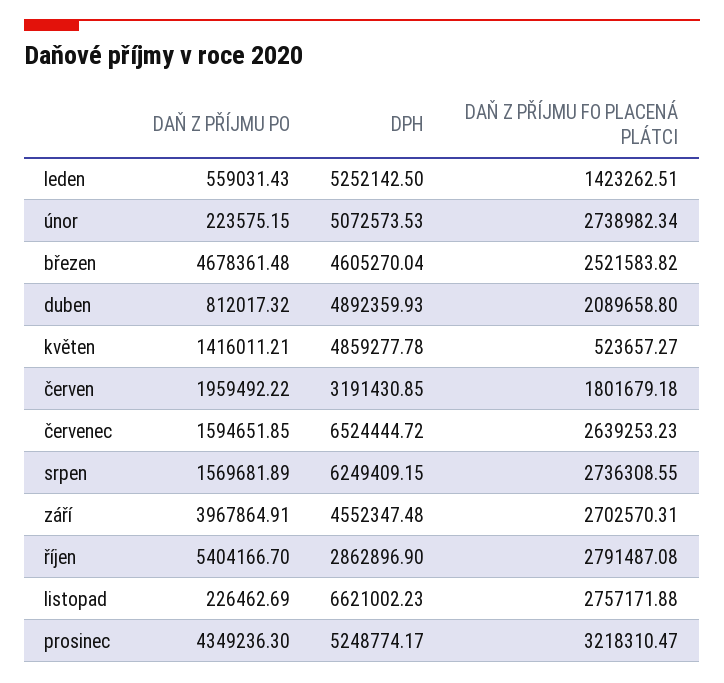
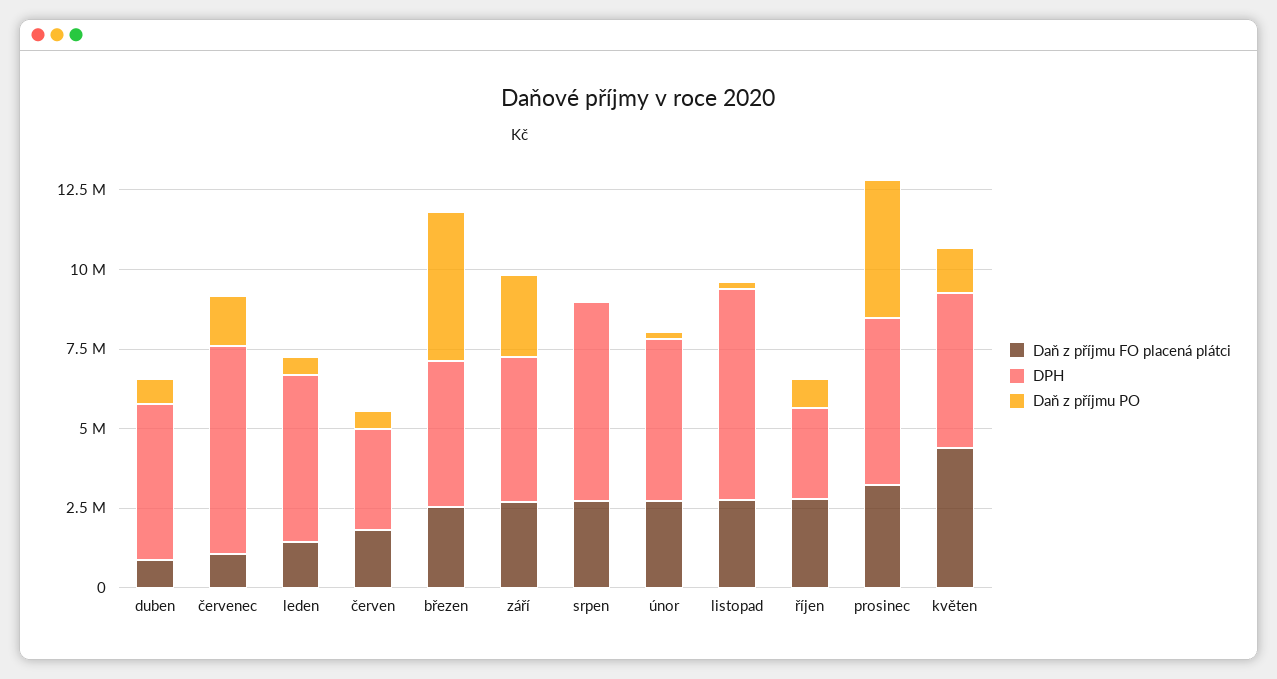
  {
    "DAŇ Z PŘÍJMU PO": {
      "leden": 559031.43,
      "únor": 223575.15,
      "březen": 4678361.48,
      "duben": 812017.32,
      "květen": 1416011.21,
-     "červen": 1959492.22,
+     "červen": 500000,
      "červenec": 1594651.85,
-     "srpen": 1569681.89,
+     "srpen": 0,
-     "září": 3967864.91,
+     "září": 2500000,
-     "říjen": 5404166.7,
+     "říjen": 1000000,
      "listopad": 226462.69,
      "prosinec": 4349236.3
    },
    "DPH": {
      "leden": 5252142.5,
      "únor": 5072573.53,
      "březen": 4605270.04,
      "duben": 4892359.93,
      "květen": 4859277.78,
      "červen": 3191430.85,
      "červenec": 6524444.72,
      "srpen": 6249409.15,
      "září": 4552347.48,
      "říjen": 2862896.9,
      "listopad": 6621002.23,
      "prosinec": 5248774.17
    },
    "DAŇ Z PŘÍJMU FO PLACENÁ PLÁTCI": {
      "leden": 1423262.51,
      "únor": 2738982.34,
      "březen": 2521583.82,
-     "duben": 2089658.8,
+     "duben": 1000000,
-     "květen": 523657.27,
+     "květen": 4500000,
      "červen": 1801679.18,
-     "červenec": 2639253.23,
+     "červenec": 1000000,
      "srpen": 2736308.55,
      "září": 2702570.31,
      "říjen": 2791487.08,
      "listopad": 2757171.88,
      "prosinec": 3218310.47
    }
  }

